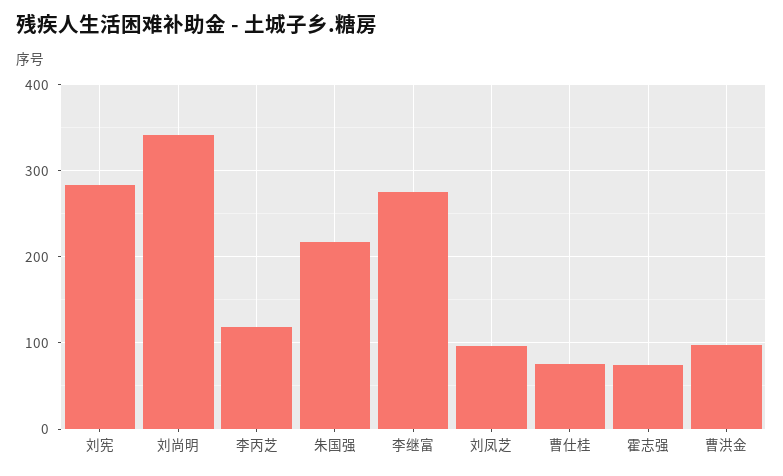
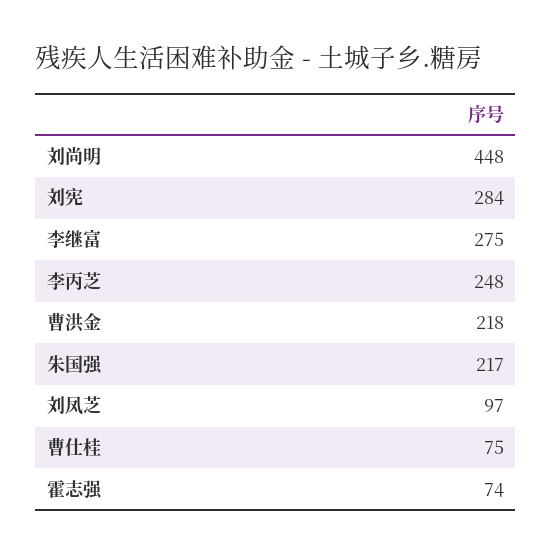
  {
    "刘宪": 284,
-   "刘尚明": 340,
+   "刘尚明": 448,
-   "李丙芝": 120,
+   "李丙芝": 248,
    "朱国强": 217,
    "李继富": 275,
    "刘凤芝": 97,
    "曹仕桂": 75,
    "霍志强": 74,
-   "曹洪金": 100
+   "曹洪金": 218
  }

